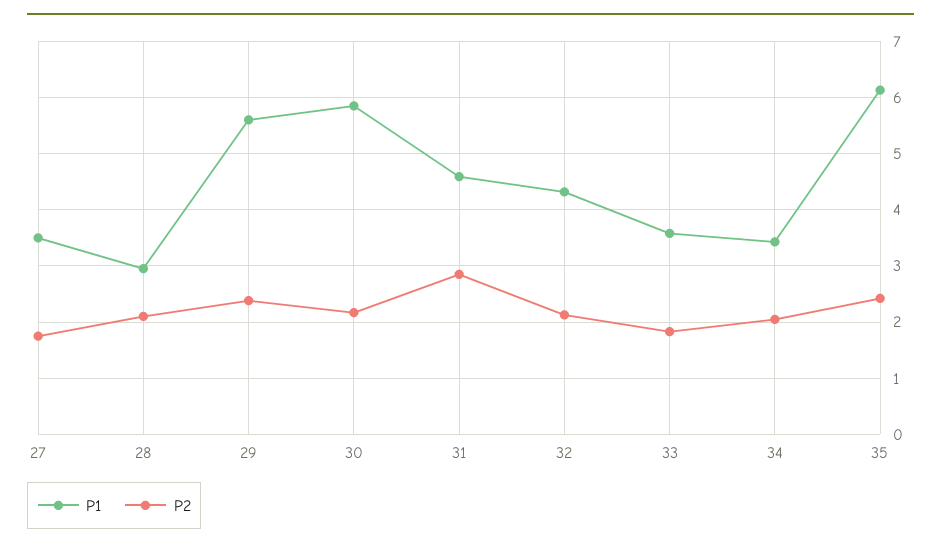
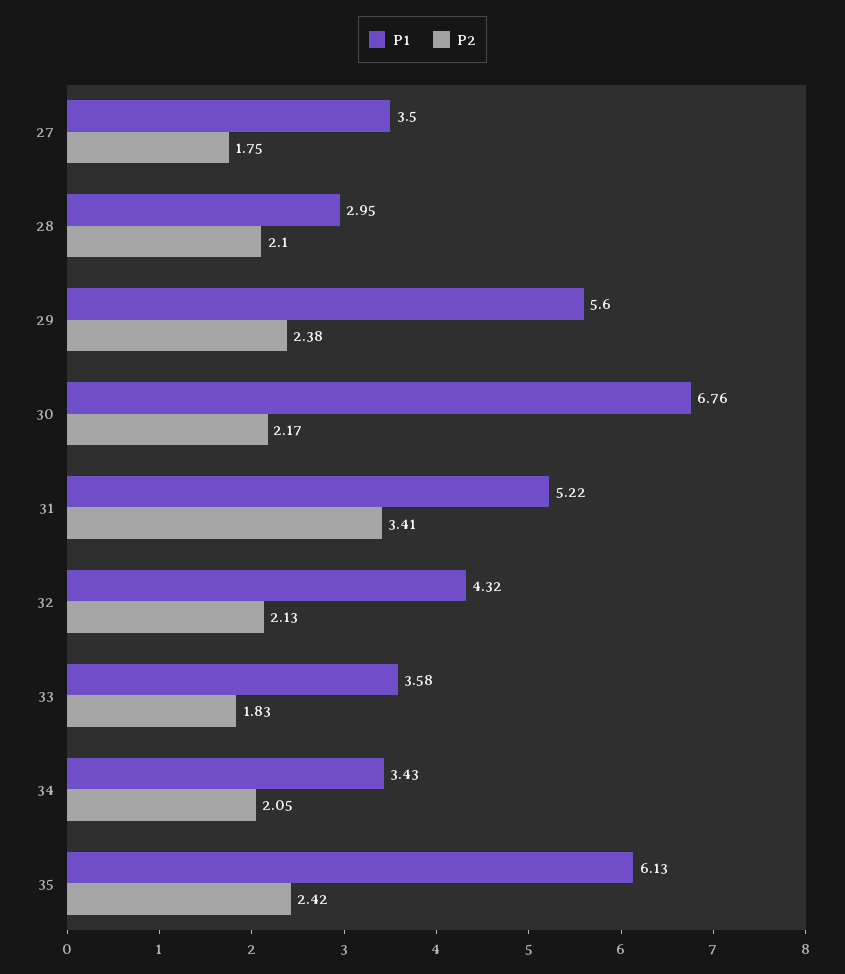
  {
    "P1": {
      "27": 3.5,
      "28": 2.95,
      "29": 5.6,
-     "30": 5.8,
+     "30": 6.76,
-     "31": 4.6,
+     "31": 5.22,
      "32": 4.32,
      "33": 3.58,
      "34": 3.43,
      "35": 6.13
    },
    "P2": {
      "27": 1.75,
      "28": 2.1,
      "29": 2.38,
      "30": 2.17,
-     "31": 2.8,
+     "31": 3.41,
      "32": 2.13,
      "33": 1.83,
      "34": 2.05,
      "35": 2.42
    }
  }

